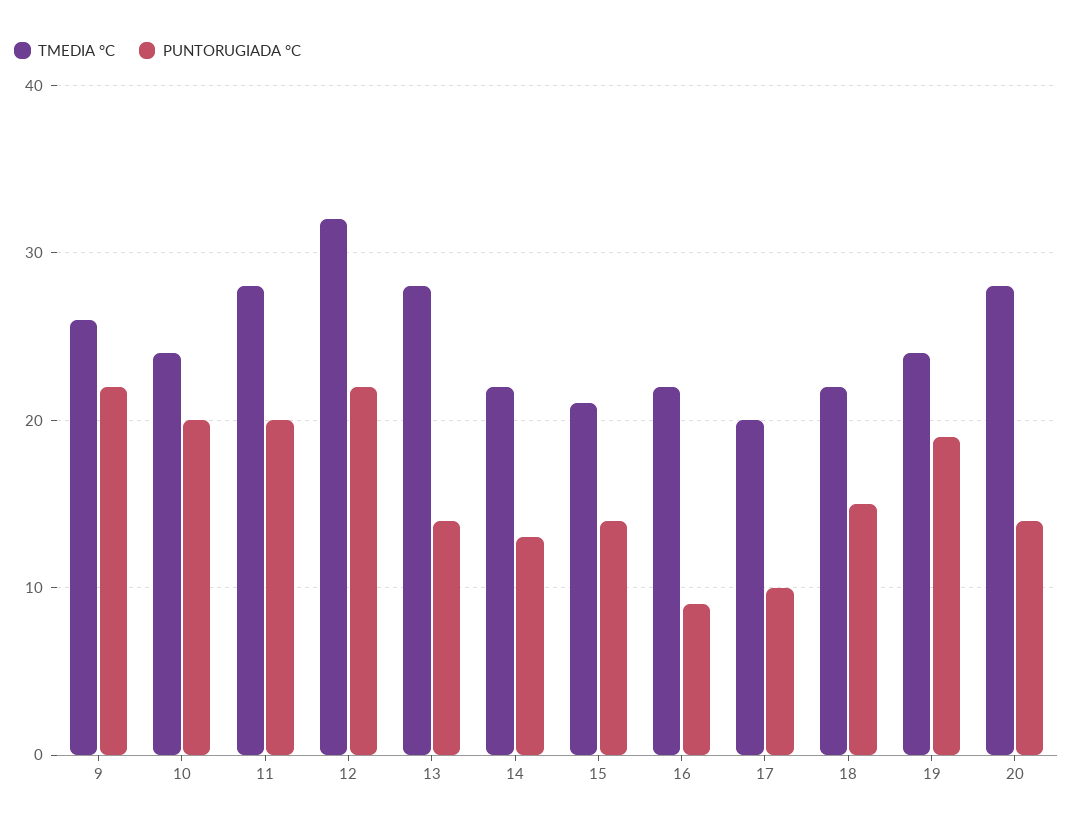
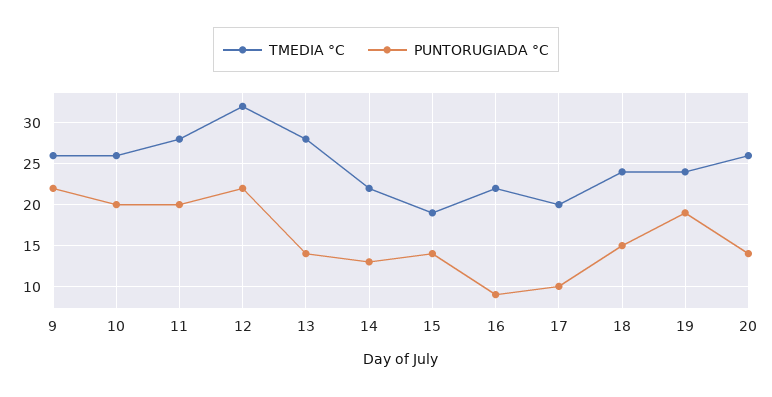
  {
    "TMEDIA °C": {
      "9": 26,
-     "10": 24,
+     "10": 26,
      "11": 28,
      "12": 32,
      "13": 28,
      "14": 22,
-     "15": 21,
+     "15": 19,
      "16": 22,
      "17": 20,
-     "18": 22,
+     "18": 24,
      "19": 24,
-     "20": 28
+     "20": 26
    },
    "PUNTORUGIADA °C": {
      "9": 22,
      "10": 20,
      "11": 20,
      "12": 22,
      "13": 14,
      "14": 13,
      "15": 14,
      "16": 9,
      "17": 10,
      "18": 15,
      "19": 19,
      "20": 14
    }
  }

